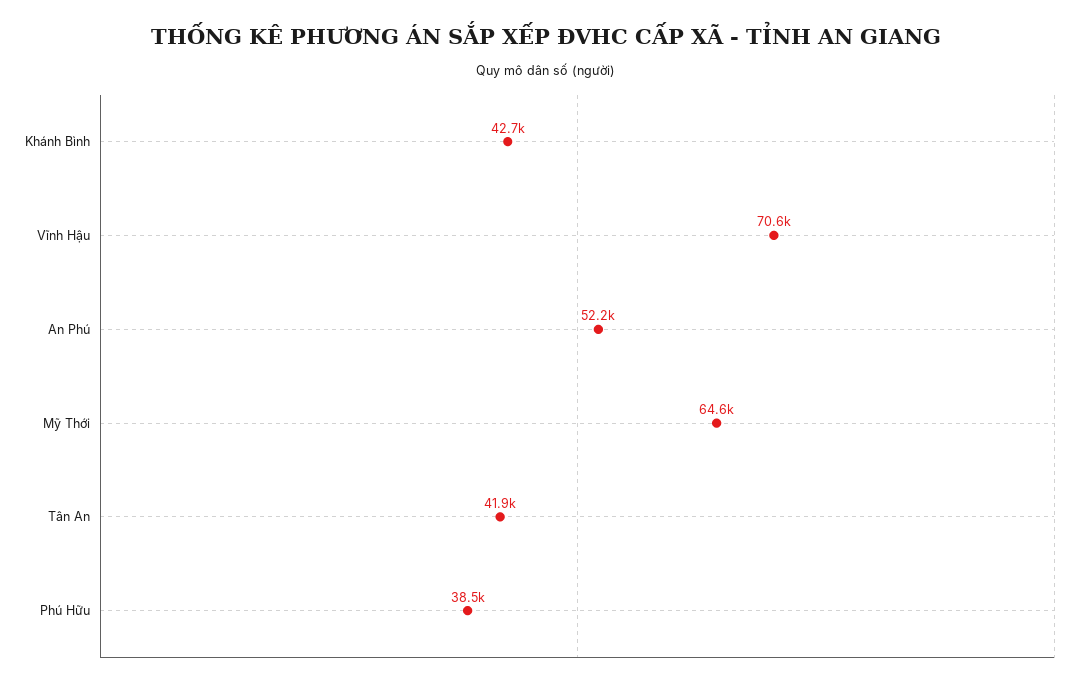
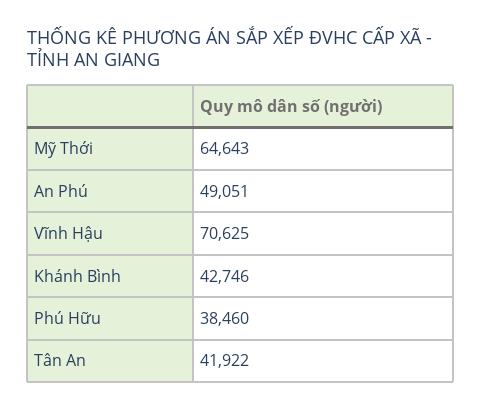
  {
    "Khánh Bình": 42746,
    "Vĩnh Hậu": 70625,
-   "An Phú": 52200,
+   "An Phú": 49051,
    "Mỹ Thới": 64643,
    "Tân An": 41922,
    "Phú Hữu": 38460
  }

